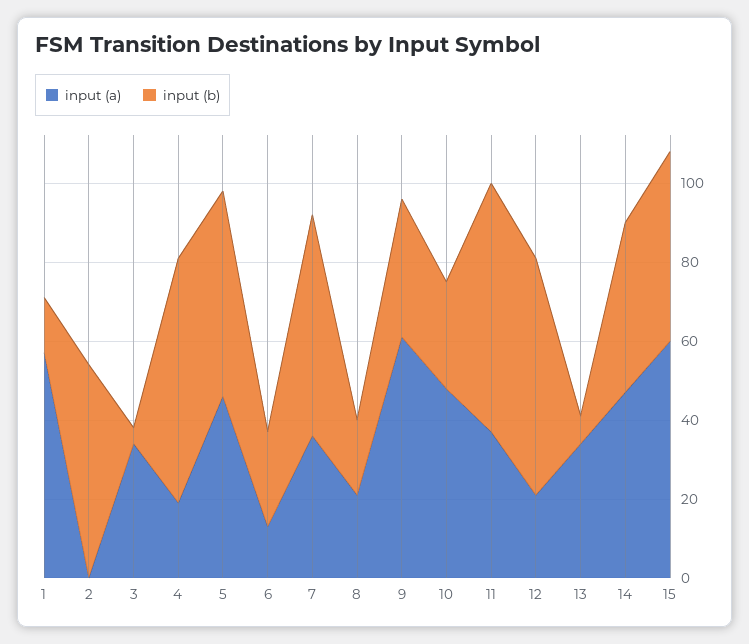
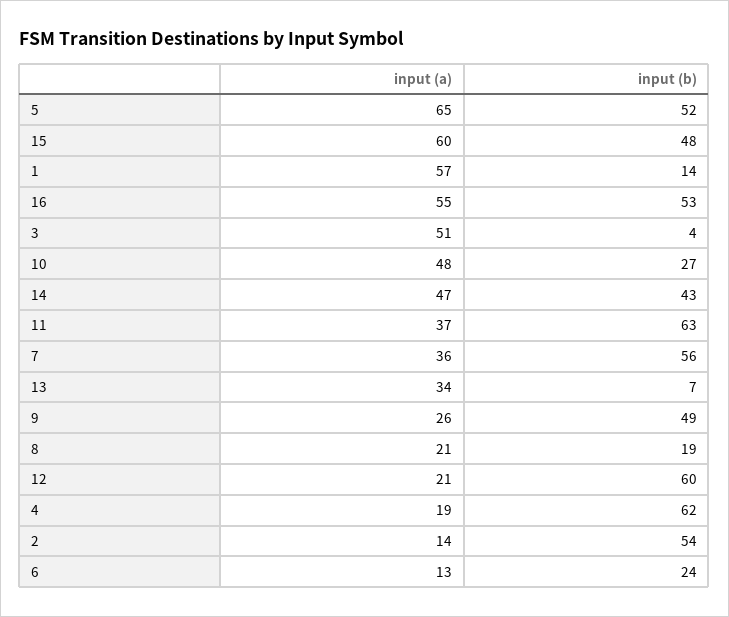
  {
    "input (a)": {
      "1": 57,
-     "2": 0,
+     "2": 14,
-     "3": 35,
+     "3": 51,
      "4": 19,
-     "5": 45,
+     "5": 65,
      "6": 13,
      "7": 36,
      "8": 21,
-     "9": 60,
+     "9": 26,
      "10": 48,
      "11": 37,
      "12": 21,
      "13": 34,
      "14": 47,
-     "15": 60
+     "15": 60,
+     "16": 55
    },
    "input (b)": {
      "1": 14,
      "2": 54,
      "3": 4,
      "4": 62,
      "5": 52,
      "6": 24,
      "7": 56,
      "8": 19,
-     "9": 35,
+     "9": 49,
      "10": 27,
      "11": 63,
      "12": 60,
      "13": 7,
      "14": 43,
-     "15": 48
+     "15": 48,
+     "16": 53
    }
  }

